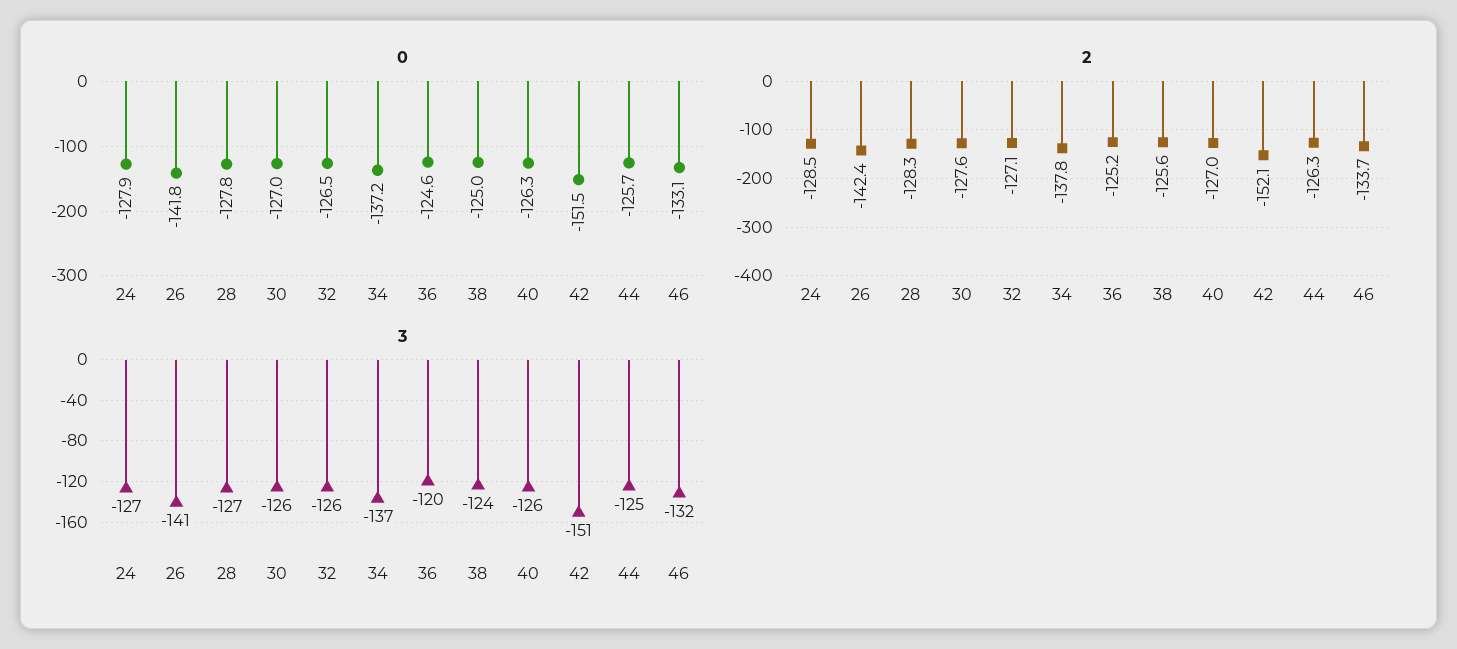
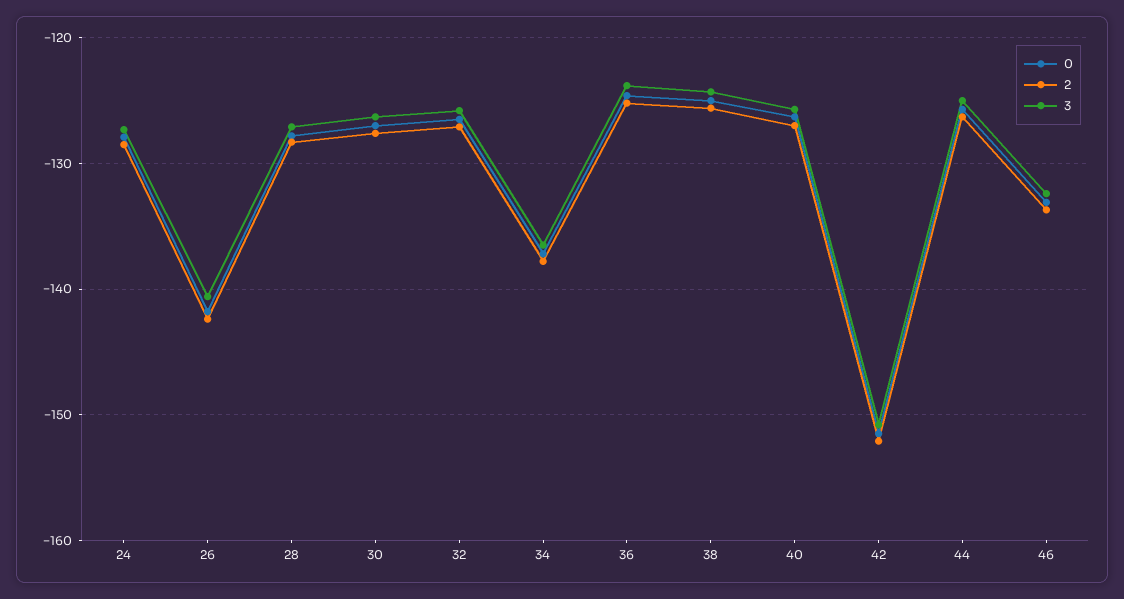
  {
    "0": {
      "24": -127.9,
      "26": -141.8,
      "28": -127.8,
      "30": -127,
      "32": -126.5,
      "34": -137.2,
      "36": -124.6,
      "38": -125,
      "40": -126.3,
      "42": -151.5,
      "44": -125.7,
      "46": -133.1
    },
    "2": {
      "24": -128.5,
      "26": -142.4,
      "28": -128.3,
      "30": -127.6,
      "32": -127.1,
      "34": -137.8,
      "36": -125.2,
      "38": -125.6,
      "40": -127,
      "42": -152.1,
      "44": -126.3,
      "46": -133.7
    },
    "3": {
      "24": -127,
      "26": -141,
      "28": -127,
      "30": -126,
      "32": -126,
      "34": -137,
-     "36": -120,
+     "36": -124,
      "38": -124,
      "40": -126,
      "42": -151,
      "44": -125,
      "46": -132
    }
  }

